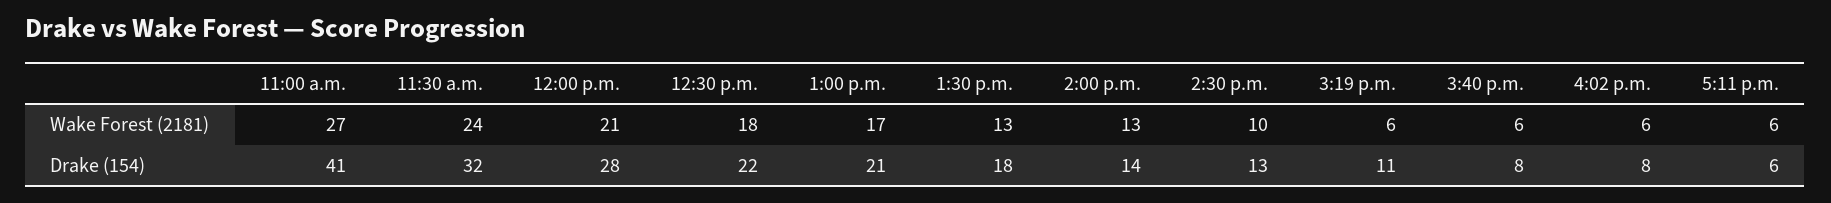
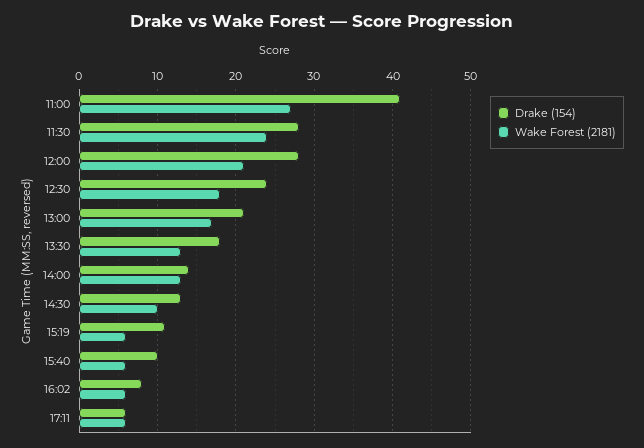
  {
    "Wake Forest (2181)": {
      "11:00 a.m.": 27,
      "11:30 a.m.": 24,
      "12:00 p.m.": 21,
      "12:30 p.m.": 18,
      "1:00 p.m.": 17,
      "1:30 p.m.": 13,
      "2:00 p.m.": 13,
      "2:30 p.m.": 10,
      "3:19 p.m.": 6,
      "3:40 p.m.": 6,
      "4:02 p.m.": 6,
      "5:11 p.m.": 6
    },
    "Drake (154)": {
      "11:00 a.m.": 41,
-     "11:30 a.m.": 32,
+     "11:30 a.m.": 28,
      "12:00 p.m.": 28,
-     "12:30 p.m.": 22,
+     "12:30 p.m.": 24,
      "1:00 p.m.": 21,
      "1:30 p.m.": 18,
      "2:00 p.m.": 14,
      "2:30 p.m.": 13,
      "3:19 p.m.": 11,
-     "3:40 p.m.": 8,
+     "3:40 p.m.": 10,
      "4:02 p.m.": 8,
      "5:11 p.m.": 6
    }
  }

